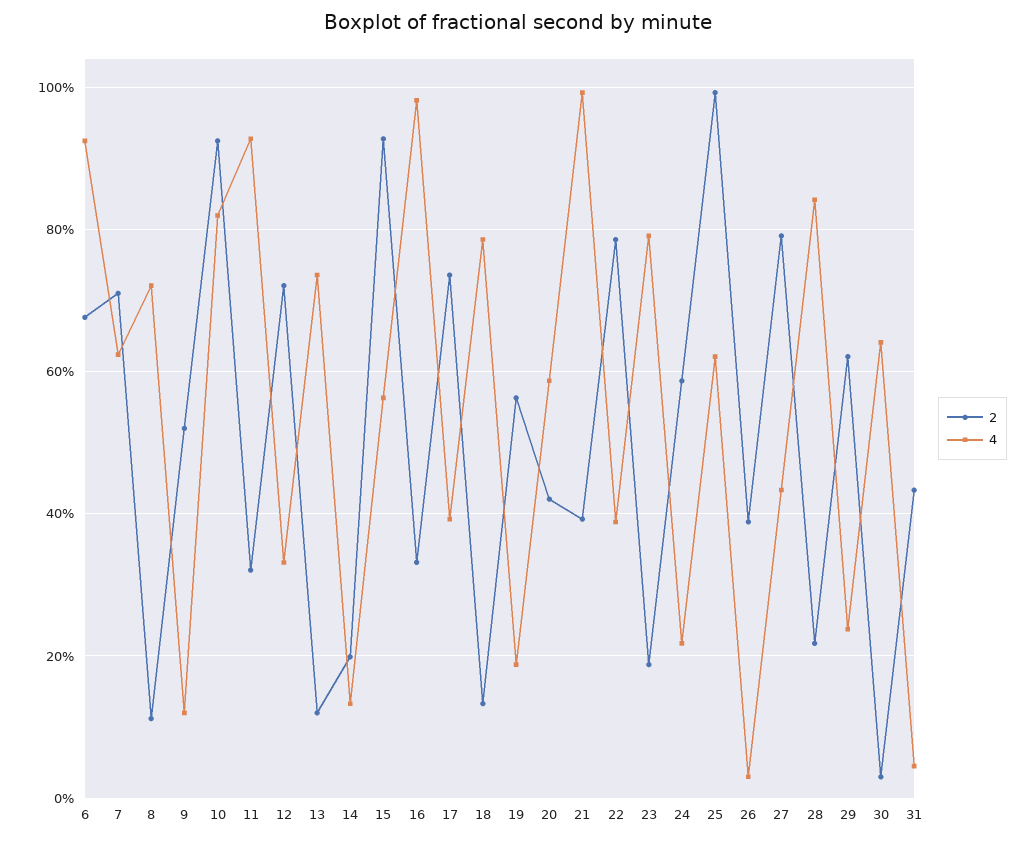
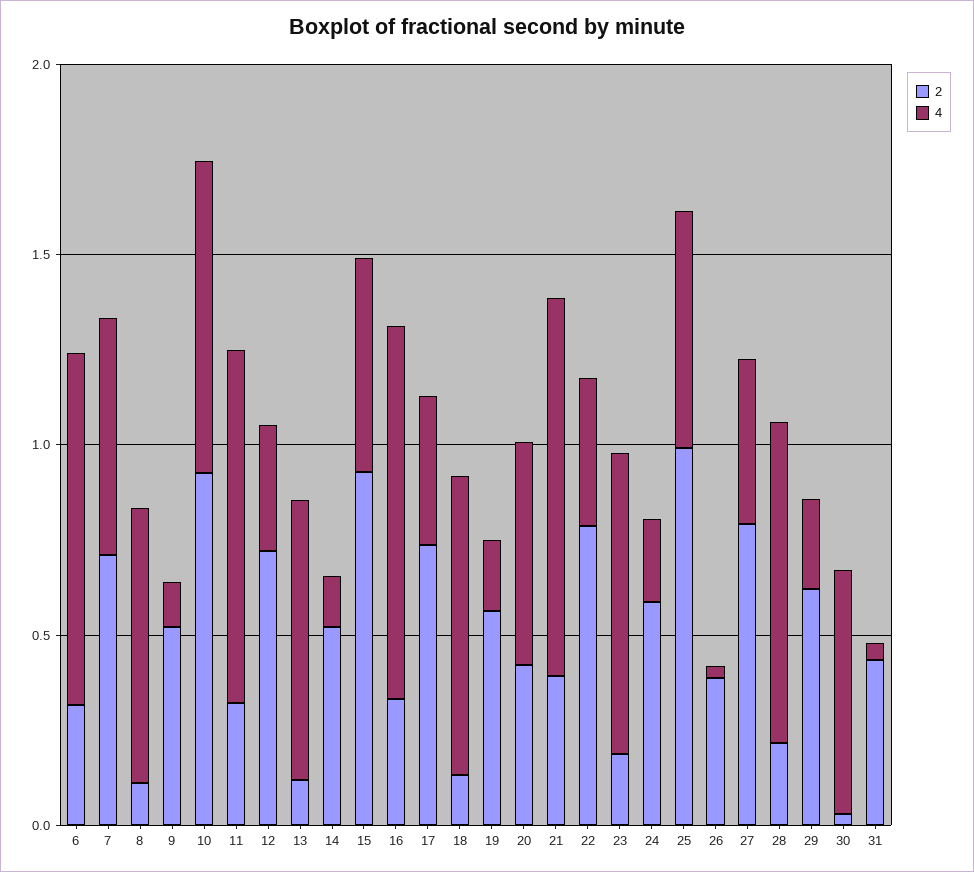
  {
    "2": {
-     "6": 0.68,
+     "6": 0.3,
      "7": 0.72,
      "8": 0.12,
      "9": 0.52,
      "10": 0.92,
      "11": 0.32,
      "12": 0.72,
      "13": 0.12,
-     "14": 0.2,
+     "14": 0.5,
      "15": 0.92,
      "16": 0.34,
      "17": 0.74,
      "18": 0.14,
      "19": 0.56,
      "20": 0.42,
      "21": 0.4,
      "22": 0.78,
      "23": 0.18,
      "24": 0.58,
      "25": 1,
      "26": 0.38,
      "27": 0.8,
      "28": 0.22,
      "29": 0.62,
      "30": 0.02,
      "31": 0.44
    },
    "4": {
      "6": 0.92,
      "7": 0.62,
      "8": 0.72,
      "9": 0.12,
      "10": 0.82,
      "11": 0.92,
      "12": 0.34,
      "13": 0.74,
      "14": 0.14,
      "15": 0.56,
      "16": 0.98,
      "17": 0.4,
      "18": 0.78,
      "19": 0.18,
      "20": 0.58,
      "21": 1,
      "22": 0.38,
      "23": 0.8,
      "24": 0.22,
      "25": 0.62,
      "26": 0.02,
      "27": 0.44,
      "28": 0.84,
      "29": 0.24,
      "30": 0.64,
      "31": 0.04
    }
  }

